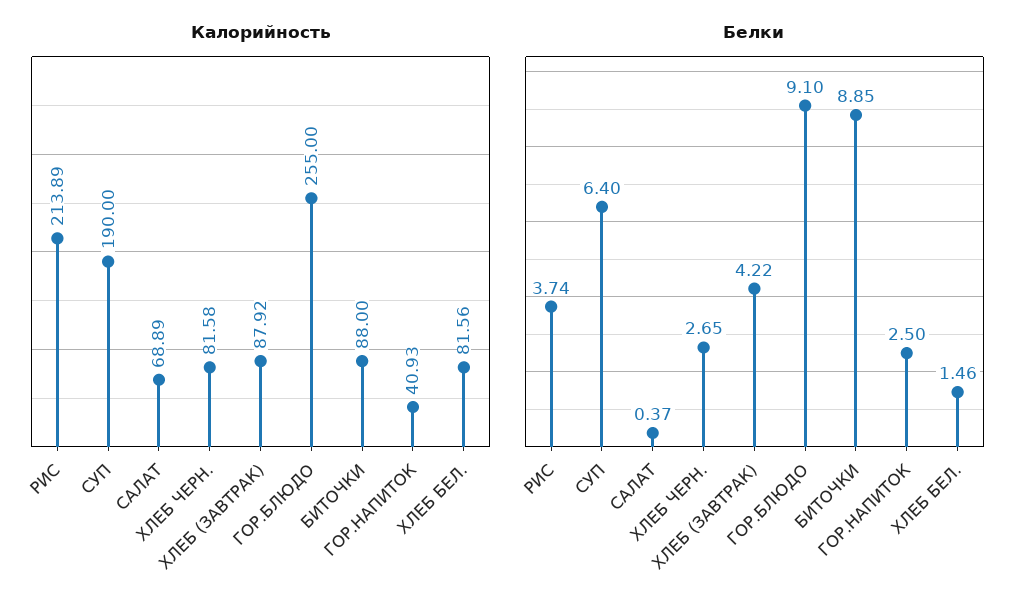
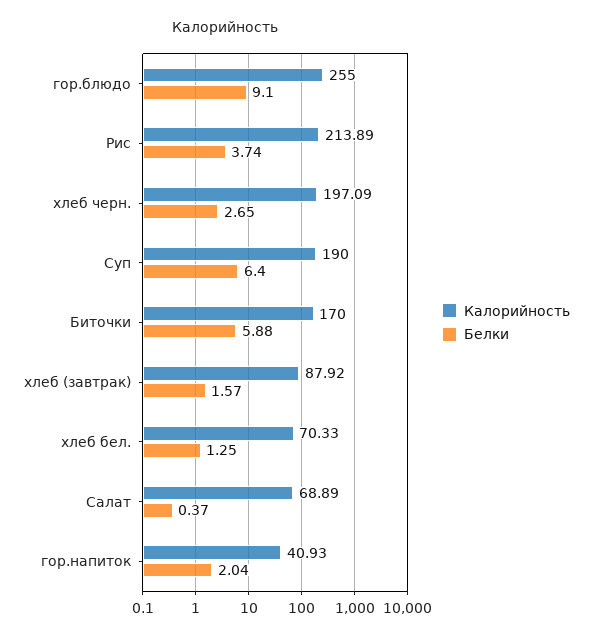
  {
    "Калорийность": {
      "РИС": 213.89,
      "СУП": 190,
      "САЛАТ": 68.89,
-     "ХЛЕБ ЧЕРН.": 81.58,
+     "ХЛЕБ ЧЕРН.": 197.09,
      "ХЛЕБ (ЗАВТРАК)": 87.92,
      "ГОР.БЛЮДО": 255,
-     "БИТОЧКИ": 88,
+     "БИТОЧКИ": 170,
      "ГОР.НАПИТОК": 40.93,
-     "ХЛЕБ БЕЛ.": 81.56
+     "ХЛЕБ БЕЛ.": 70.33
    },
    "Белки": {
      "РИС": 3.74,
      "СУП": 6.4,
      "САЛАТ": 0.37,
      "ХЛЕБ ЧЕРН.": 2.65,
-     "ХЛЕБ (ЗАВТРАК)": 4.22,
+     "ХЛЕБ (ЗАВТРАК)": 1.57,
      "ГОР.БЛЮДО": 9.1,
-     "БИТОЧКИ": 8.85,
+     "БИТОЧКИ": 5.88,
-     "ГОР.НАПИТОК": 2.5,
+     "ГОР.НАПИТОК": 2.04,
-     "ХЛЕБ БЕЛ.": 1.46
+     "ХЛЕБ БЕЛ.": 1.25
    }
  }

